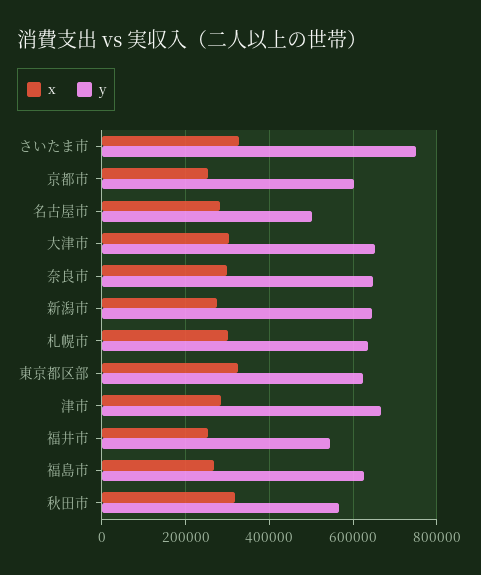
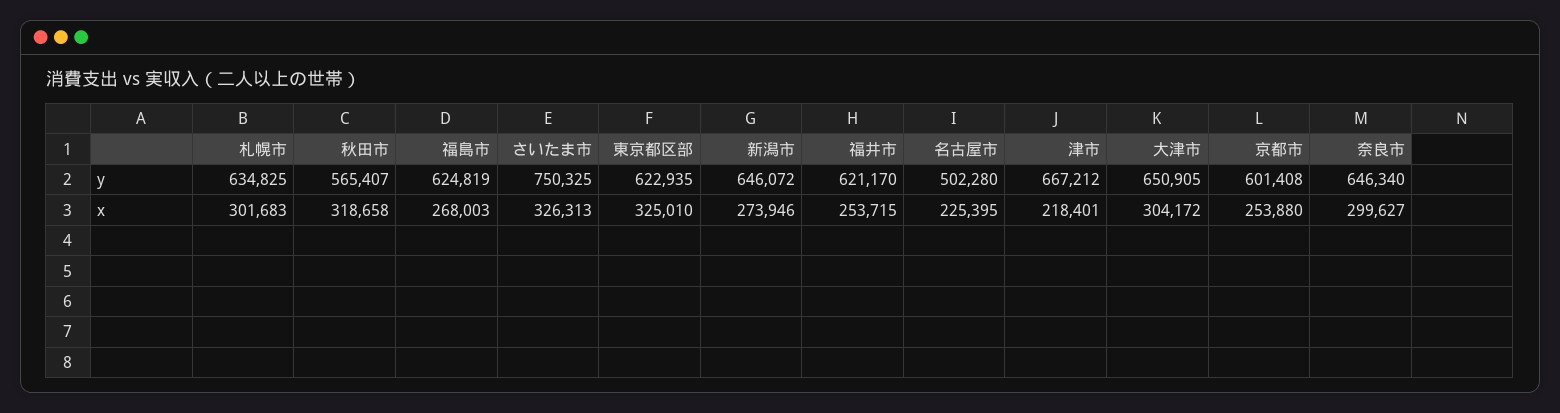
  {
    "x": {
      "さいたま市": 326313,
      "京都市": 253880,
-     "名古屋市": 280000,
+     "名古屋市": 225395,
      "大津市": 304172,
      "奈良市": 299627,
      "新潟市": 273946,
      "札幌市": 301683,
      "東京都区部": 325010,
-     "津市": 280000,
+     "津市": 218401,
      "福井市": 253715,
      "福島市": 268003,
      "秋田市": 318658
    },
    "y": {
      "さいたま市": 750325,
      "京都市": 601408,
      "名古屋市": 502280,
      "大津市": 650905,
      "奈良市": 646340,
      "新潟市": 646072,
      "札幌市": 634825,
      "東京都区部": 622935,
      "津市": 667212,
-     "福井市": 540000,
+     "福井市": 621170,
      "福島市": 624819,
      "秋田市": 565407
    }
  }

